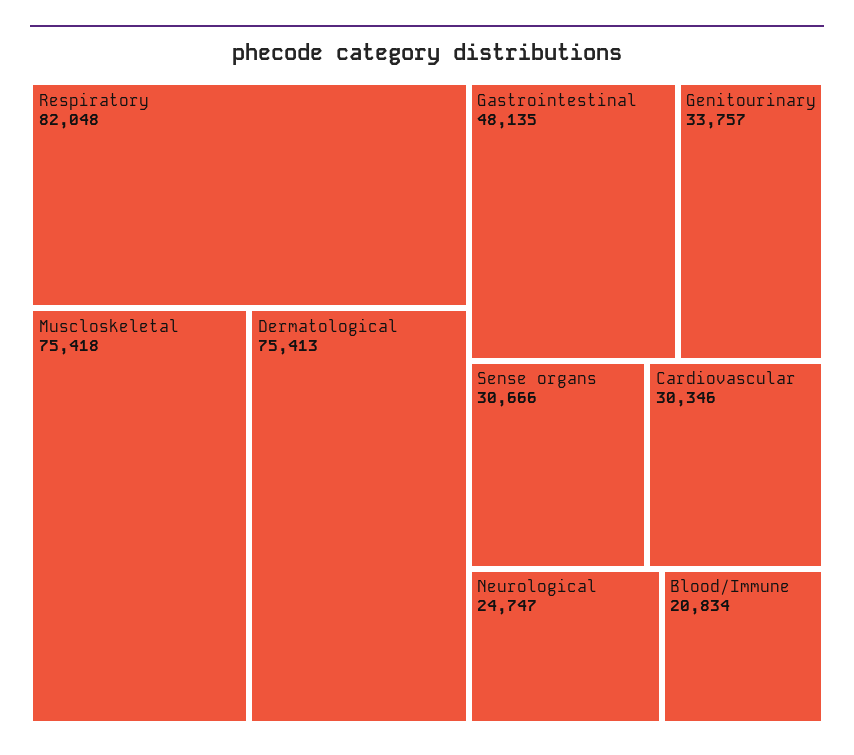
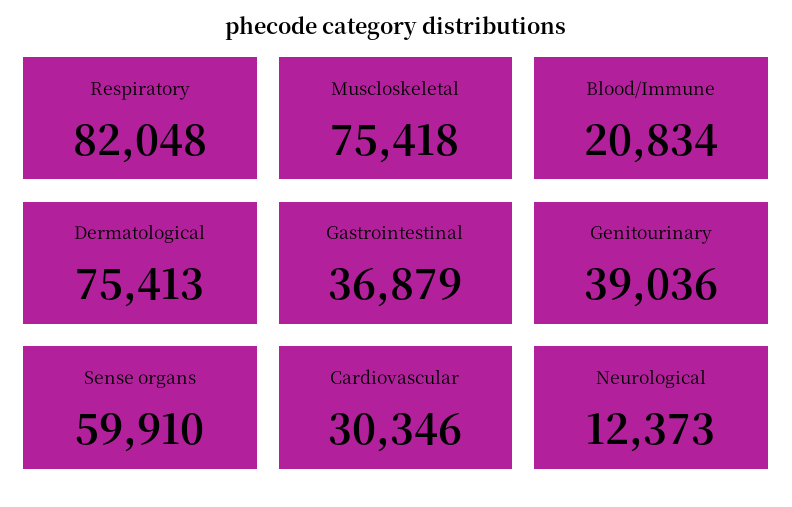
  {
    "Respiratory": 82048,
    "Muscloskeletal": 75418,
    "Dermatological": 75413,
-   "Gastrointestinal": 48135,
+   "Gastrointestinal": 36879,
-   "Genitourinary": 33757,
+   "Genitourinary": 39036,
-   "Sense organs": 30666,
+   "Sense organs": 59910,
    "Cardiovascular": 30346,
-   "Neurological": 24747,
+   "Neurological": 12373,
    "Blood/Immune": 20834
  }

